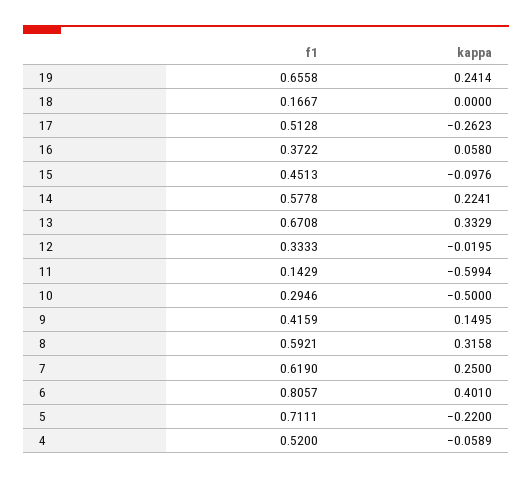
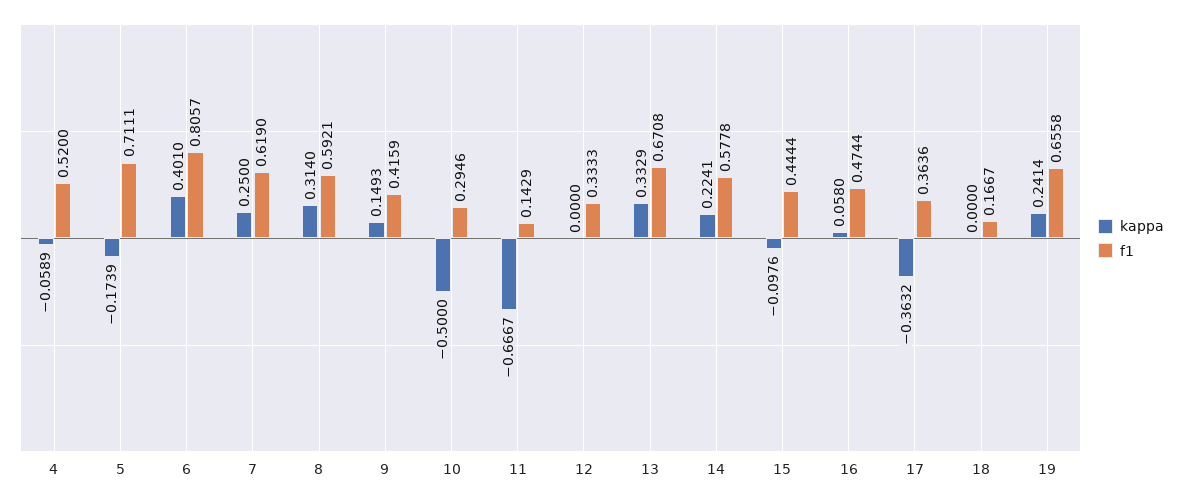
  {
    "f1": {
      "19": 0.6558,
      "18": 0.1667,
-     "17": 0.5128,
+     "17": 0.3636,
-     "16": 0.3722,
+     "16": 0.4744,
-     "15": 0.4513,
+     "15": 0.4444,
      "14": 0.5778,
      "13": 0.6708,
      "12": 0.3333,
      "11": 0.1429,
      "10": 0.2946,
      "9": 0.4159,
      "8": 0.5921,
      "7": 0.619,
      "6": 0.8057,
      "5": 0.7111,
      "4": 0.52
    },
    "kappa": {
      "19": 0.2414,
      "18": 0,
-     "17": -0.2623,
+     "17": -0.3632,
      "16": 0.058,
      "15": -0.0976,
      "14": 0.2241,
      "13": 0.3329,
-     "12": -0.0195,
+     "12": 0,
-     "11": -0.5994,
+     "11": -0.6667,
      "10": -0.5,
-     "9": 0.1495,
+     "9": 0.1493,
-     "8": 0.3158,
+     "8": 0.314,
      "7": 0.25,
      "6": 0.401,
-     "5": -0.22,
+     "5": -0.1739,
      "4": -0.0589
    }
  }

